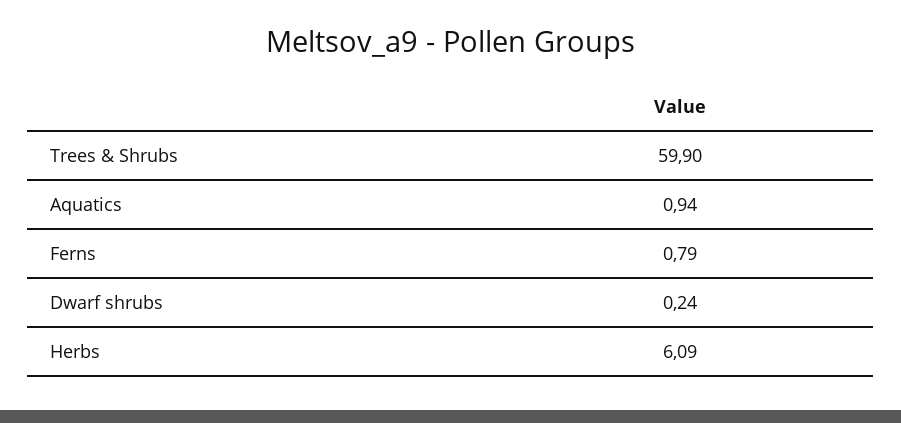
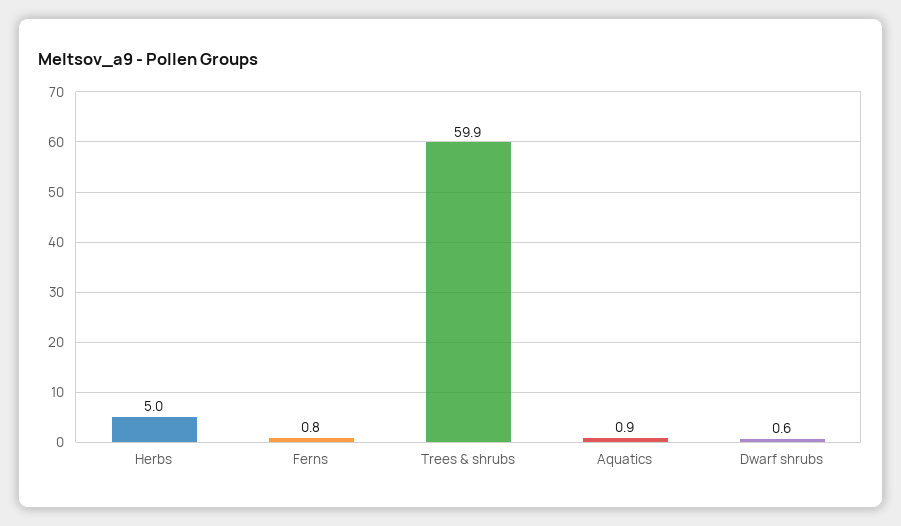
  {
    "Trees & Shrubs": 59.9,
    "Aquatics": 0.94,
    "Ferns": 0.79,
-   "Dwarf shrubs": 0.24,
+   "Dwarf shrubs": 0.6,
-   "Herbs": 6.09
+   "Herbs": 5
  }

